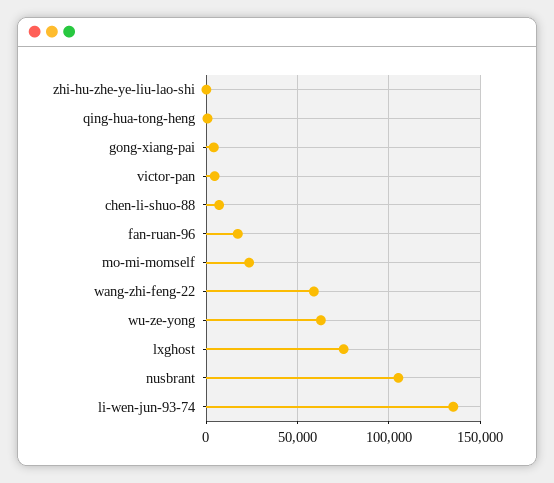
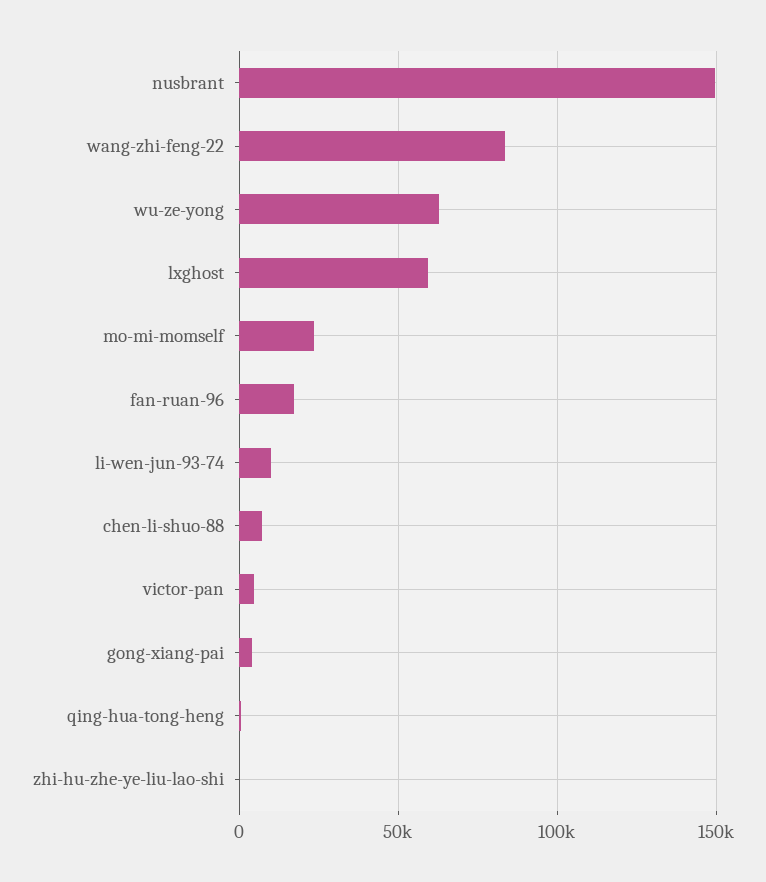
  {
    "zhi-hu-zhe-ye-liu-lao-shi": 0,
    "qing-hua-tong-heng": 0,
    "gong-xiang-pai": 5000,
    "victor-pan": 5000,
    "chen-li-shuo-88": 5000,
    "fan-ruan-96": 15000,
    "mo-mi-momself": 25000,
-   "wang-zhi-feng-22": 60000,
+   "wang-zhi-feng-22": 85000,
    "wu-ze-yong": 65000,
-   "lxghost": 75000,
+   "lxghost": 60000,
-   "nusbrant": 105000,
+   "nusbrant": 150000,
-   "li-wen-jun-93-74": 135000
+   "li-wen-jun-93-74": 10000
  }

